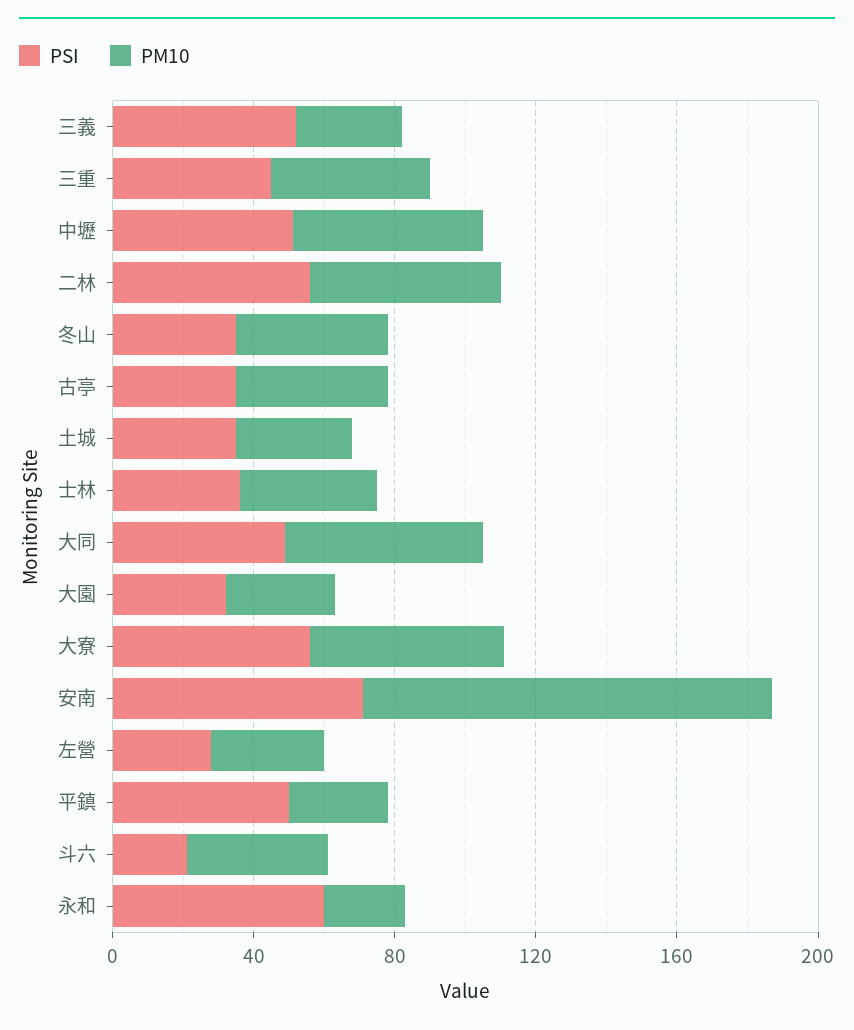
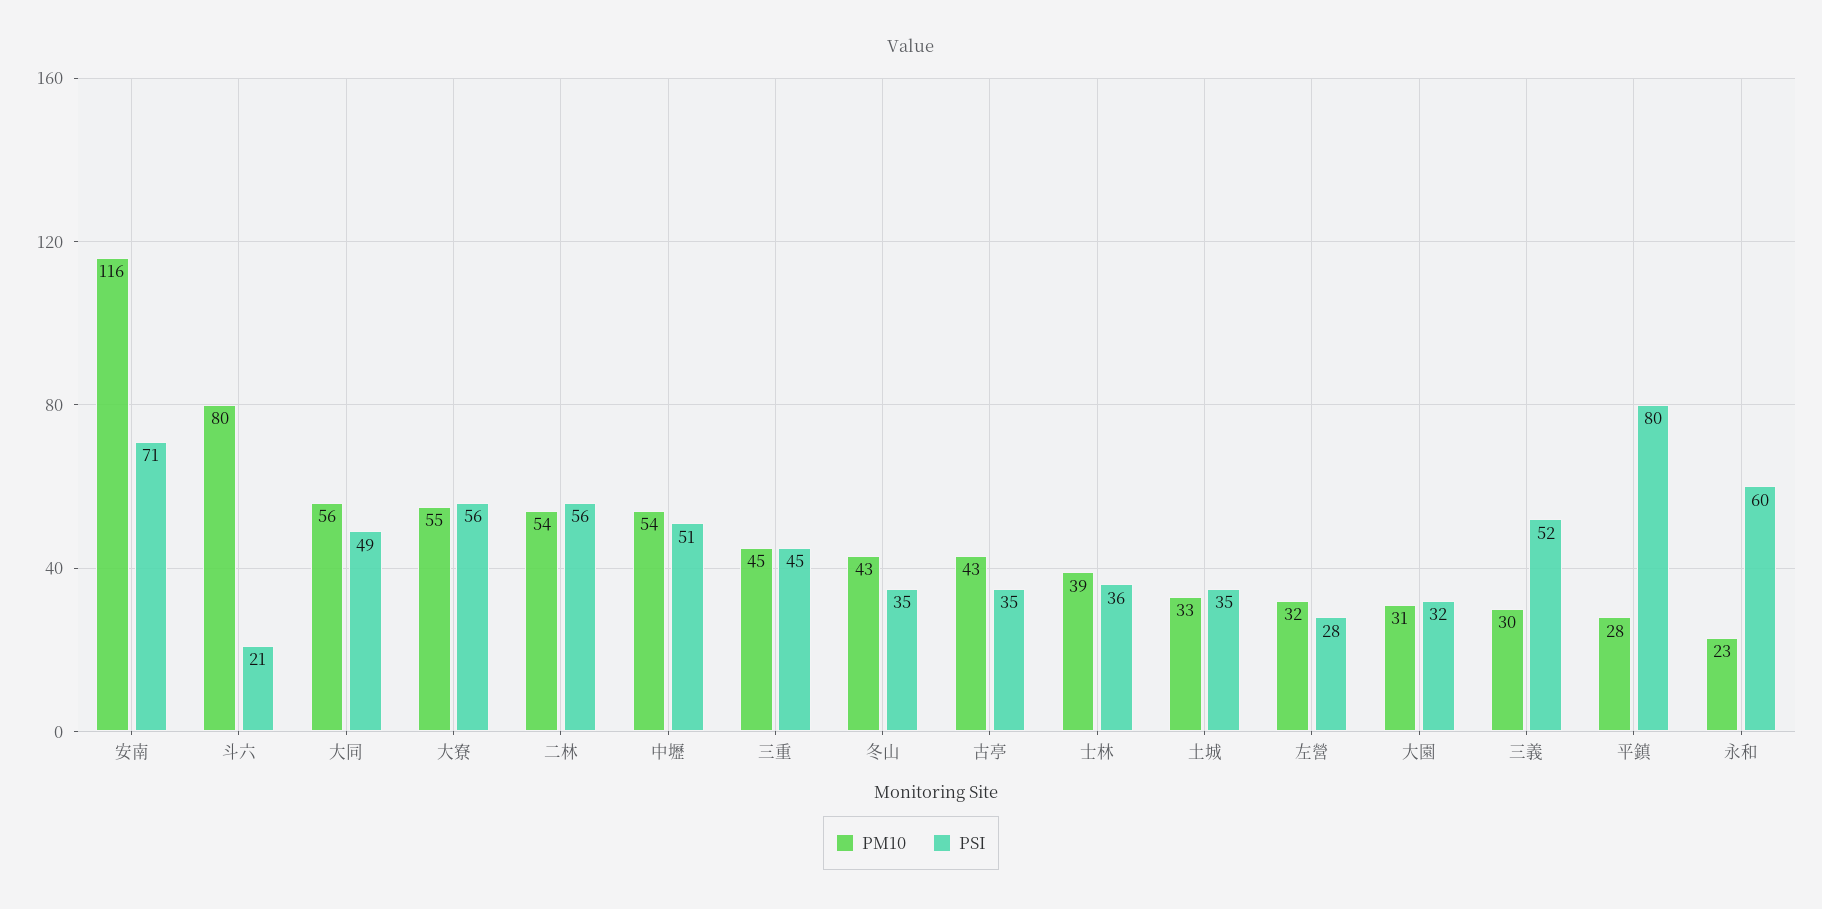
  {
    "PSI": {
      "三義": 52,
      "三重": 45,
      "中壢": 51,
      "二林": 56,
      "冬山": 35,
      "古亭": 35,
      "土城": 35,
      "士林": 36,
      "大同": 49,
      "大園": 32,
      "大寮": 56,
      "安南": 71,
      "左營": 28,
-     "平鎮": 50,
+     "平鎮": 80,
      "斗六": 21,
      "永和": 60
    },
    "PM10": {
      "三義": 30,
      "三重": 45,
      "中壢": 54,
      "二林": 54,
      "冬山": 43,
      "古亭": 43,
      "土城": 33,
      "士林": 39,
      "大同": 56,
      "大園": 31,
      "大寮": 55,
      "安南": 116,
      "左營": 32,
      "平鎮": 28,
-     "斗六": 40,
+     "斗六": 80,
      "永和": 23
    }
  }

